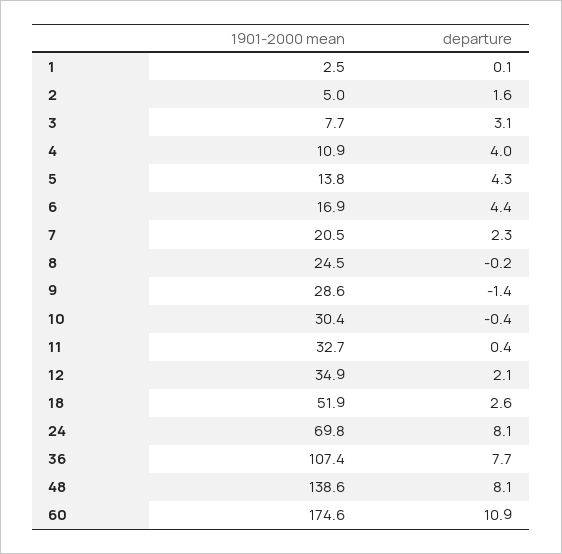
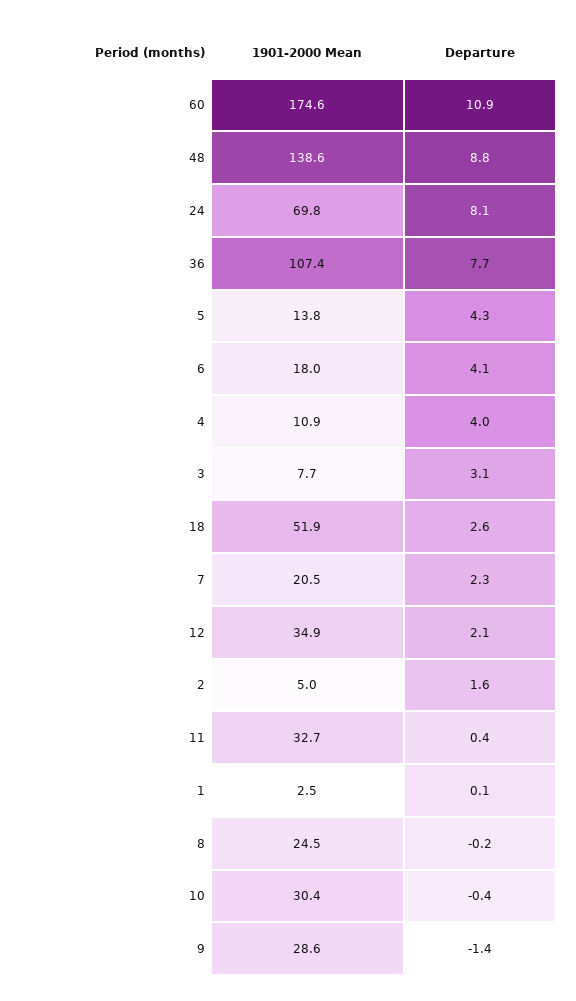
  {
    "1901-2000 mean": {
      "1": 2.5,
      "2": 5,
      "3": 7.7,
      "4": 10.9,
      "5": 13.8,
-     "6": 16.9,
+     "6": 18,
      "7": 20.5,
      "8": 24.5,
      "9": 28.6,
      "10": 30.4,
      "11": 32.7,
      "12": 34.9,
      "18": 51.9,
      "24": 69.8,
      "36": 107.4,
      "48": 138.6,
      "60": 174.6
    },
    "departure": {
      "1": 0.1,
      "2": 1.6,
      "3": 3.1,
      "4": 4,
      "5": 4.3,
-     "6": 4.4,
+     "6": 4.1,
      "7": 2.3,
      "8": -0.2,
      "9": -1.4,
      "10": -0.4,
      "11": 0.4,
      "12": 2.1,
      "18": 2.6,
      "24": 8.1,
      "36": 7.7,
-     "48": 8.1,
+     "48": 8.8,
      "60": 10.9
    }
  }

